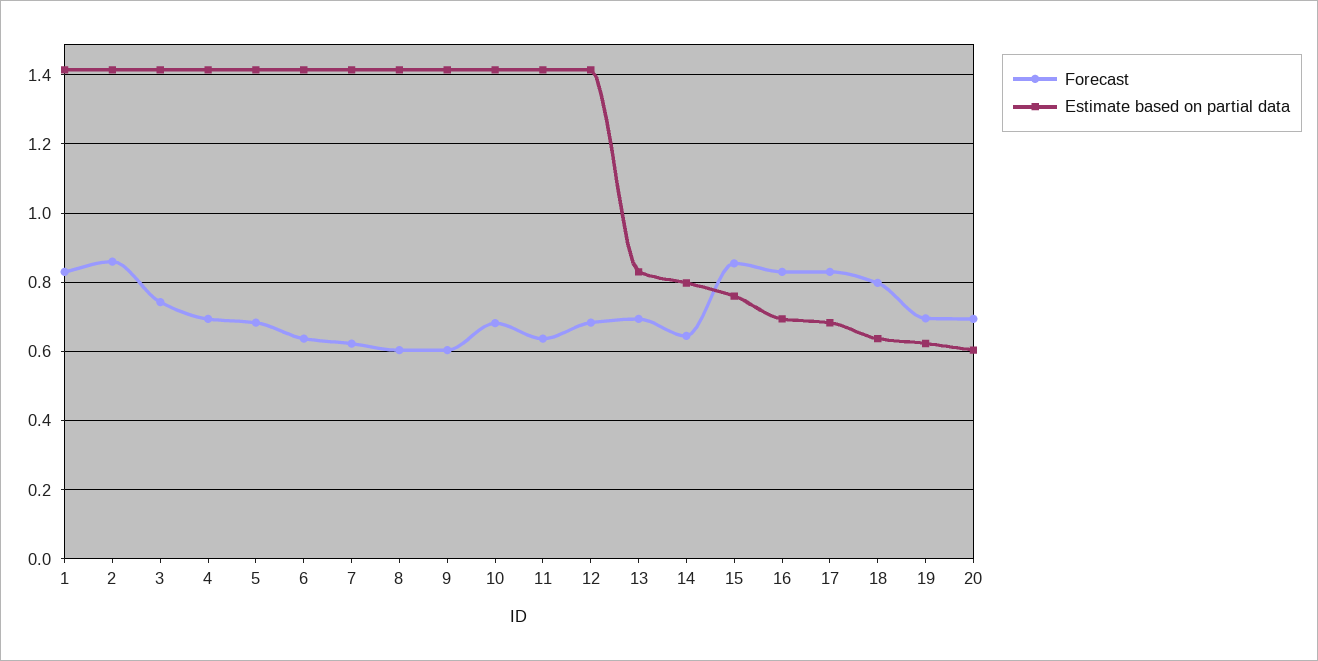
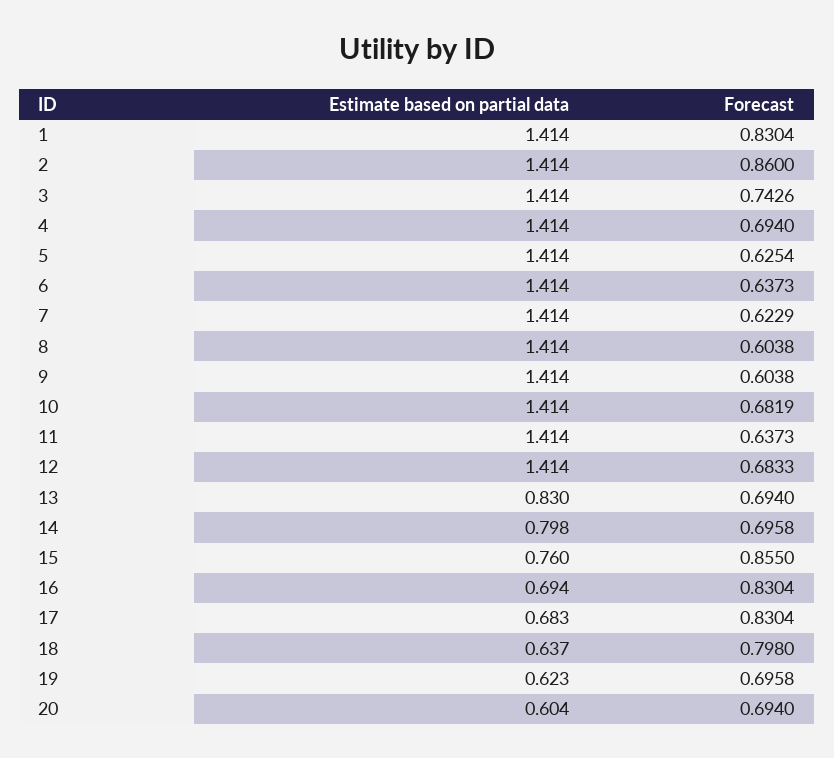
  {
    "Forecast": {
      "1": 0.8304,
      "2": 0.86,
      "3": 0.7426,
      "4": 0.694,
-     "5": 0.68,
+     "5": 0.6254,
      "6": 0.6373,
      "7": 0.6229,
      "8": 0.6038,
      "9": 0.6038,
      "10": 0.6819,
      "11": 0.6373,
      "12": 0.6833,
      "13": 0.694,
-     "14": 0.64,
+     "14": 0.6958,
      "15": 0.855,
      "16": 0.8304,
      "17": 0.8304,
      "18": 0.798,
      "19": 0.6958,
      "20": 0.694
    },
    "Estimate based on partial data": {
      "1": 1.414,
      "2": 1.414,
      "3": 1.414,
      "4": 1.414,
      "5": 1.414,
      "6": 1.414,
      "7": 1.414,
      "8": 1.414,
      "9": 1.414,
      "10": 1.414,
      "11": 1.414,
      "12": 1.414,
      "13": 0.83,
      "14": 0.798,
      "15": 0.76,
      "16": 0.694,
      "17": 0.683,
      "18": 0.637,
      "19": 0.623,
      "20": 0.604
    }
  }

